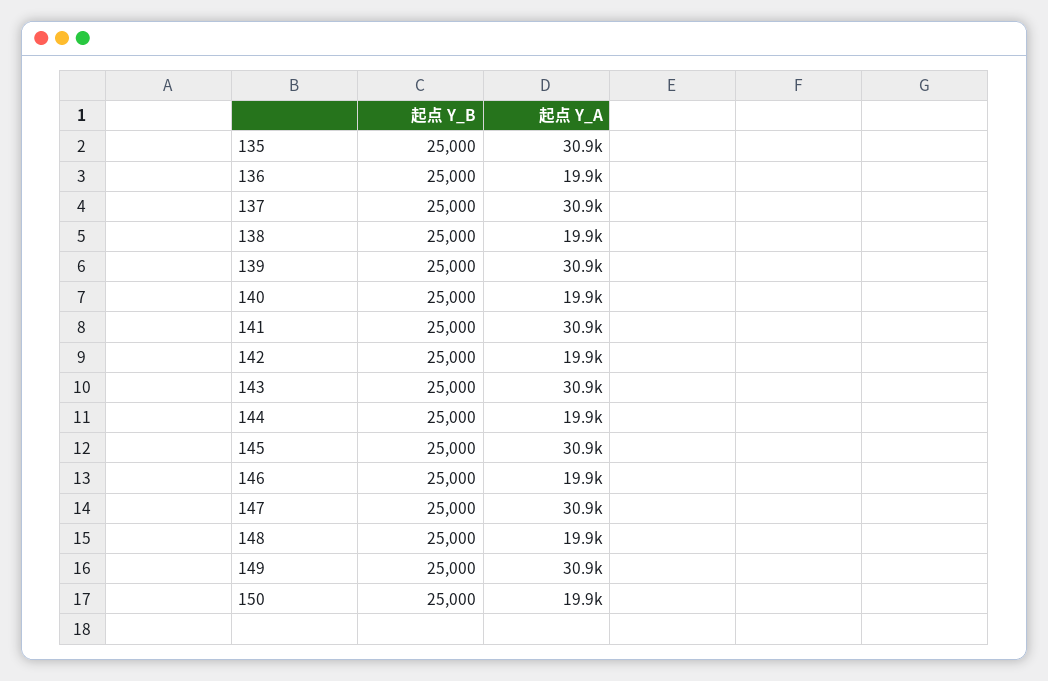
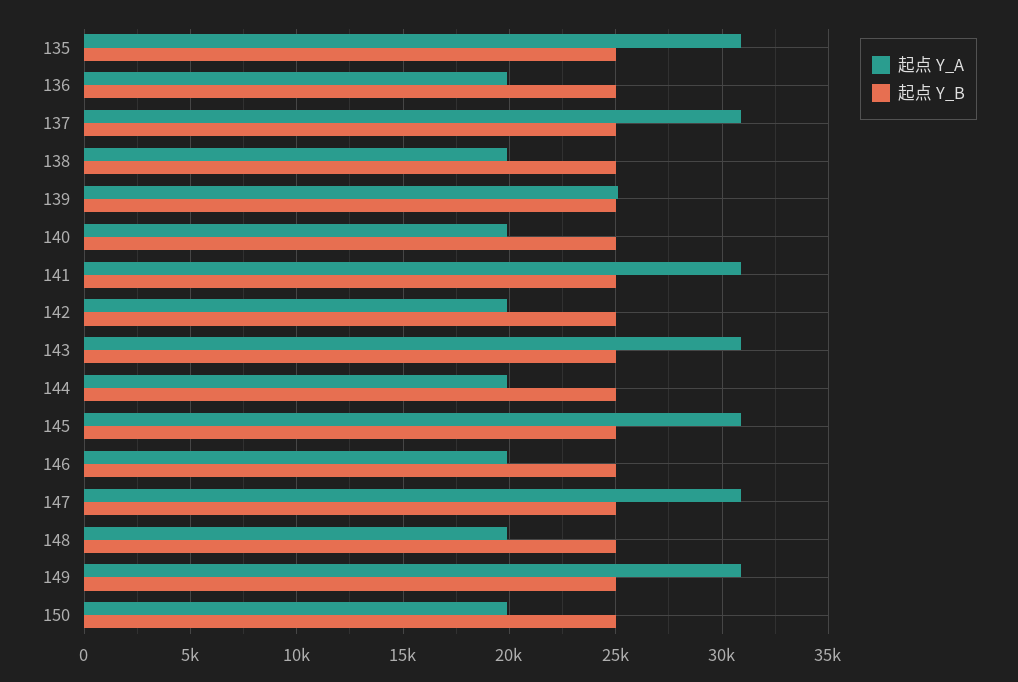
  {
    "起点 Y_B": {
      "135": 25000,
      "136": 25000,
      "137": 25000,
      "138": 25000,
      "139": 25000,
      "140": 25000,
      "141": 25000,
      "142": 25000,
      "143": 25000,
      "144": 25000,
      "145": 25000,
      "146": 25000,
      "147": 25000,
      "148": 25000,
      "149": 25000,
      "150": 25000
    },
    "起点 Y_A": {
      "135": 30900,
      "136": 19900,
      "137": 30900,
      "138": 19900,
-     "139": 30900,
+     "139": 25000,
      "140": 19900,
      "141": 30900,
      "142": 19900,
      "143": 30900,
      "144": 19900,
      "145": 30900,
      "146": 19900,
      "147": 30900,
      "148": 19900,
      "149": 30900,
      "150": 19900
    }
  }

